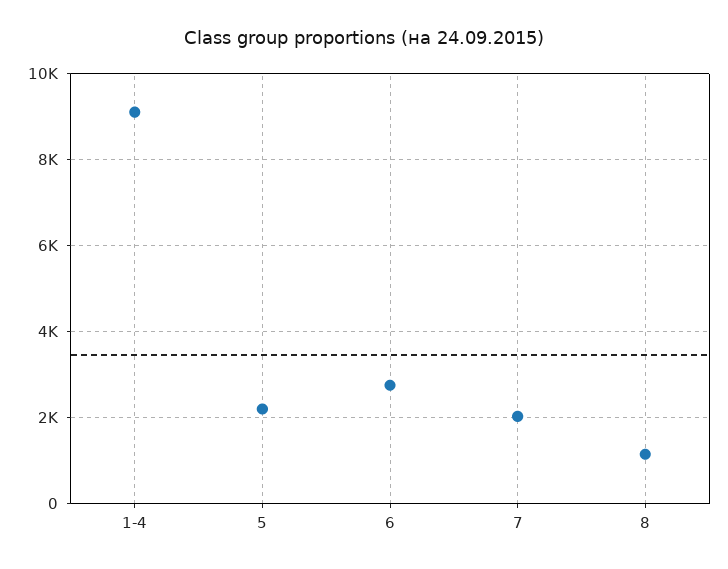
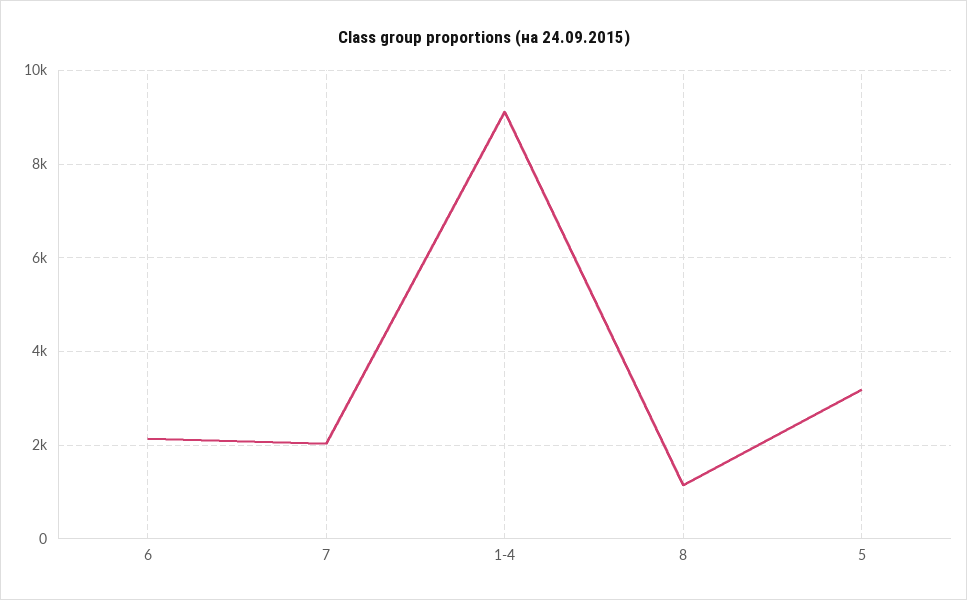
  {
    "1-4": 9200,
-   "5": 2200,
+   "5": 3200,
-   "6": 2800,
+   "6": 2200,
    "7": 2000,
    "8": 1200
  }

